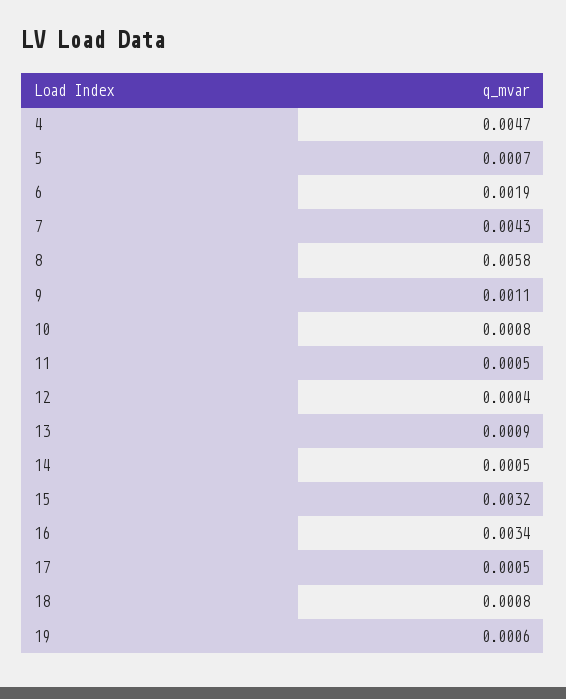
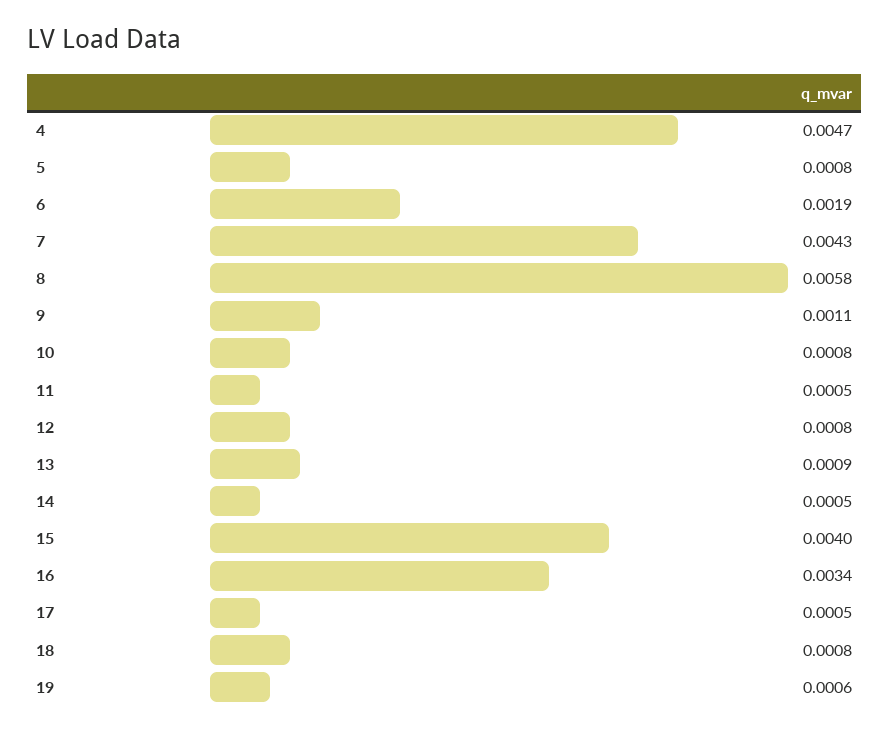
  {
    "4": 0.0047,
-   "5": 0.0007,
+   "5": 0.0008,
    "6": 0.0019,
    "7": 0.0043,
    "8": 0.0058,
    "9": 0.0011,
    "10": 0.0008,
    "11": 0.0005,
-   "12": 0.0004,
+   "12": 0.0008,
    "13": 0.0009,
    "14": 0.0005,
-   "15": 0.0032,
+   "15": 0.004,
    "16": 0.0034,
    "17": 0.0005,
    "18": 0.0008,
    "19": 0.0006
  }

